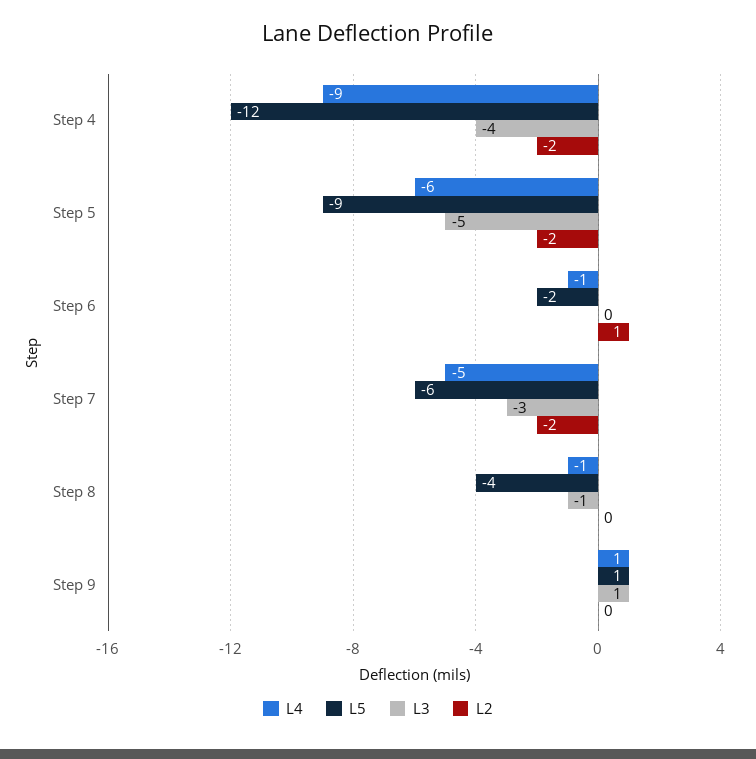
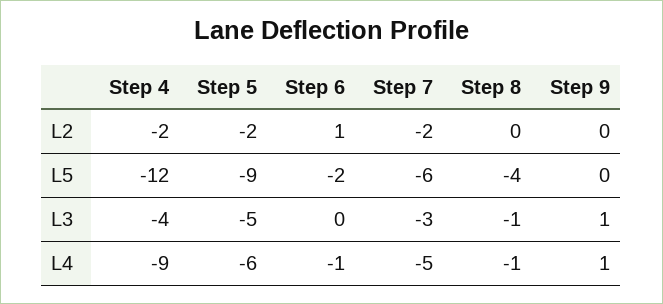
  {
    "L4": {
      "Step 4": -9,
      "Step 5": -6,
      "Step 6": -1,
      "Step 7": -5,
      "Step 8": -1,
      "Step 9": 1
    },
    "L5": {
      "Step 4": -12,
      "Step 5": -9,
      "Step 6": -2,
      "Step 7": -6,
      "Step 8": -4,
-     "Step 9": 1
+     "Step 9": 0
    },
    "L3": {
      "Step 4": -4,
      "Step 5": -5,
      "Step 6": 0,
      "Step 7": -3,
      "Step 8": -1,
      "Step 9": 1
    },
    "L2": {
      "Step 4": -2,
      "Step 5": -2,
      "Step 6": 1,
      "Step 7": -2,
      "Step 8": 0,
      "Step 9": 0
    }
  }

